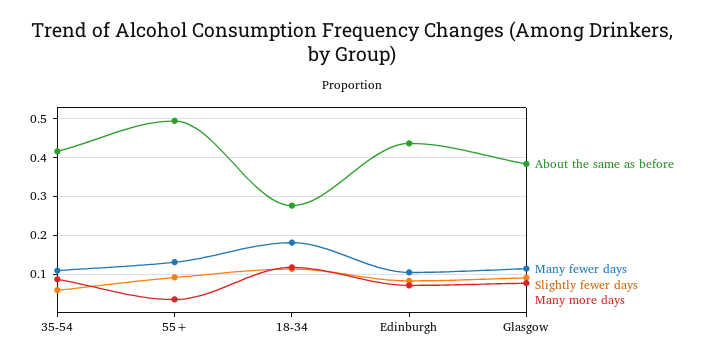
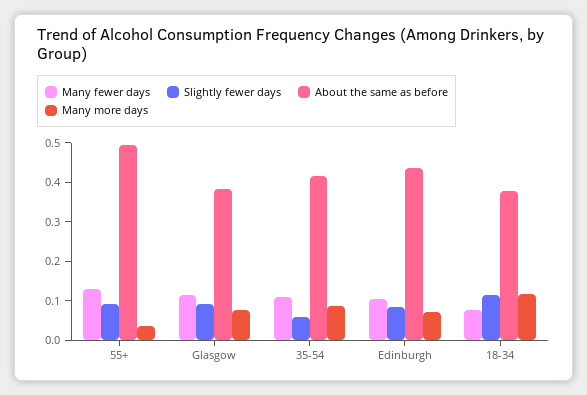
  {
    "About the same as before": {
      "35-54": 0.42,
      "55+": 0.5,
-     "18-34": 0.28,
+     "18-34": 0.375,
      "Edinburgh": 0.44,
      "Glasgow": 0.38
    },
    "Many fewer days": {
      "35-54": 0.1,
      "55+": 0.14,
-     "18-34": 0.18,
+     "18-34": 0.075,
      "Edinburgh": 0.1,
      "Glasgow": 0.12
    },
    "Slightly fewer days": {
      "35-54": 0.06,
      "55+": 0.1,
      "18-34": 0.12,
      "Edinburgh": 0.08,
      "Glasgow": 0.1
    },
    "Many more days": {
      "35-54": 0.08,
      "55+": 0.04,
      "18-34": 0.12,
      "Edinburgh": 0.08,
      "Glasgow": 0.08
    }
  }

